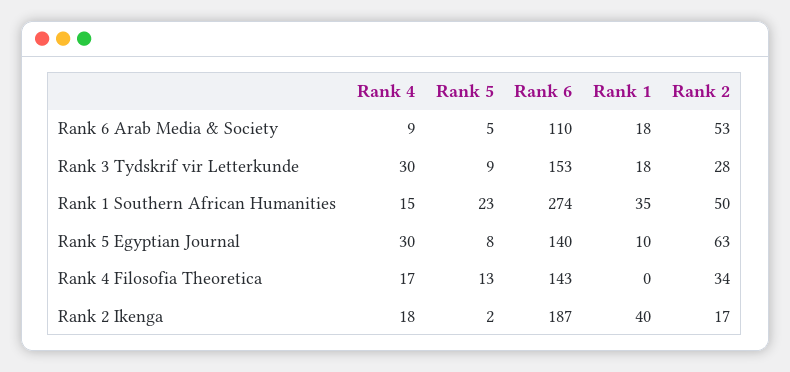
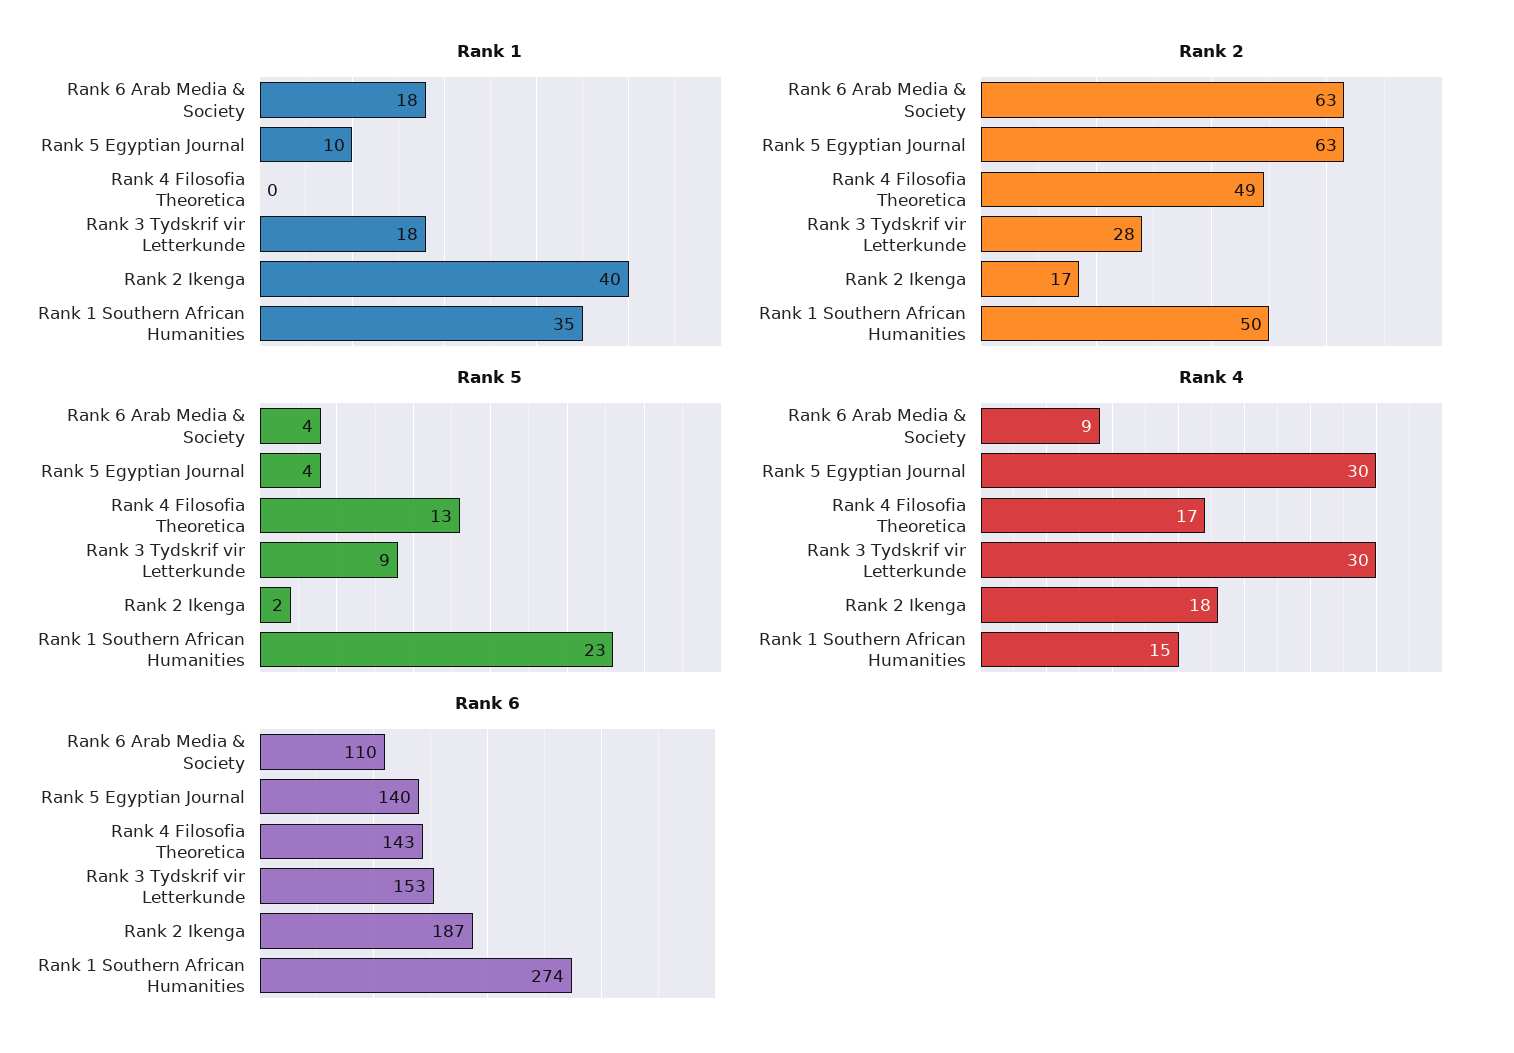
  {
    "Rank 4": {
      "Rank 6 Arab Media & Society": 9,
      "Rank 3 Tydskrif vir Letterkunde": 30,
      "Rank 1 Southern African Humanities": 15,
      "Rank 5 Egyptian Journal": 30,
      "Rank 4 Filosofia Theoretica": 17,
      "Rank 2 Ikenga": 18
    },
    "Rank 5": {
-     "Rank 6 Arab Media & Society": 5,
+     "Rank 6 Arab Media & Society": 4,
      "Rank 3 Tydskrif vir Letterkunde": 9,
      "Rank 1 Southern African Humanities": 23,
-     "Rank 5 Egyptian Journal": 8,
+     "Rank 5 Egyptian Journal": 4,
      "Rank 4 Filosofia Theoretica": 13,
      "Rank 2 Ikenga": 2
    },
    "Rank 6": {
      "Rank 6 Arab Media & Society": 110,
      "Rank 3 Tydskrif vir Letterkunde": 153,
      "Rank 1 Southern African Humanities": 274,
      "Rank 5 Egyptian Journal": 140,
      "Rank 4 Filosofia Theoretica": 143,
      "Rank 2 Ikenga": 187
    },
    "Rank 1": {
      "Rank 6 Arab Media & Society": 18,
      "Rank 3 Tydskrif vir Letterkunde": 18,
      "Rank 1 Southern African Humanities": 35,
      "Rank 5 Egyptian Journal": 10,
      "Rank 4 Filosofia Theoretica": 0,
      "Rank 2 Ikenga": 40
    },
    "Rank 2": {
-     "Rank 6 Arab Media & Society": 53,
+     "Rank 6 Arab Media & Society": 63,
      "Rank 3 Tydskrif vir Letterkunde": 28,
      "Rank 1 Southern African Humanities": 50,
      "Rank 5 Egyptian Journal": 63,
-     "Rank 4 Filosofia Theoretica": 34,
+     "Rank 4 Filosofia Theoretica": 49,
      "Rank 2 Ikenga": 17
    }
  }

